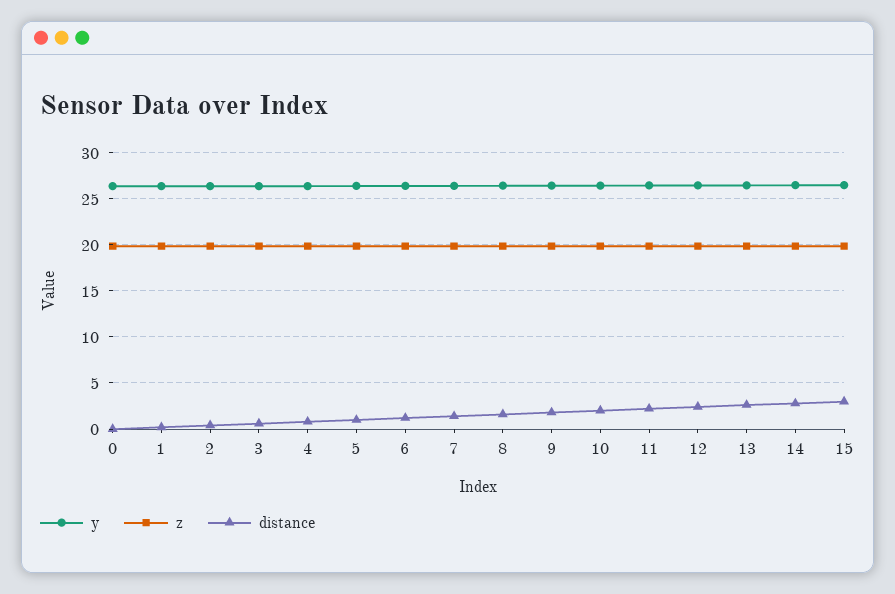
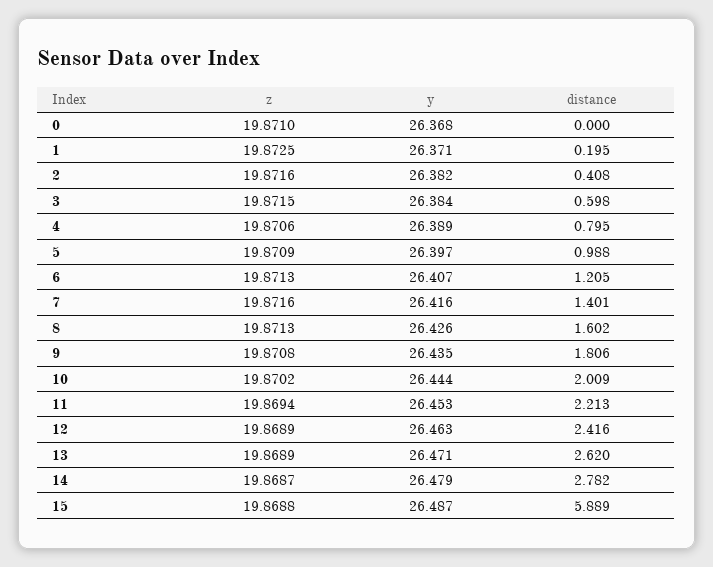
  {
    "y": {
      "0": 26.368,
      "1": 26.371,
      "2": 26.382,
      "3": 26.384,
      "4": 26.389,
      "5": 26.397,
      "6": 26.407,
      "7": 26.416,
      "8": 26.426,
      "9": 26.435,
      "10": 26.444,
      "11": 26.453,
      "12": 26.463,
      "13": 26.471,
      "14": 26.479,
      "15": 26.487
    },
    "z": {
      "0": 19.871,
      "1": 19.8725,
      "2": 19.8716,
      "3": 19.8715,
      "4": 19.8706,
      "5": 19.8709,
      "6": 19.8713,
      "7": 19.8716,
      "8": 19.8713,
      "9": 19.8708,
      "10": 19.8702,
      "11": 19.8694,
      "12": 19.8689,
      "13": 19.8689,
      "14": 19.8687,
      "15": 19.8688
    },
    "distance": {
      "0": 0,
      "1": 0.195,
      "2": 0.408,
      "3": 0.598,
      "4": 0.795,
      "5": 0.988,
      "6": 1.205,
      "7": 1.401,
      "8": 1.602,
      "9": 1.806,
      "10": 2.009,
      "11": 2.213,
      "12": 2.416,
      "13": 2.62,
      "14": 2.782,
-     "15": 3
+     "15": 5.889
    }
  }

